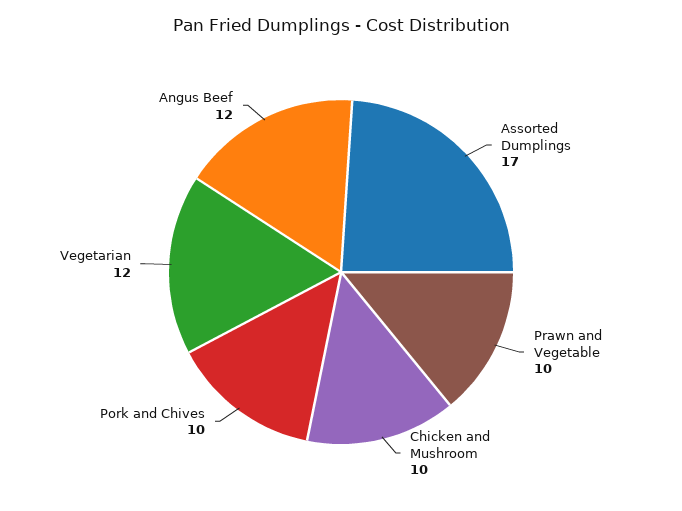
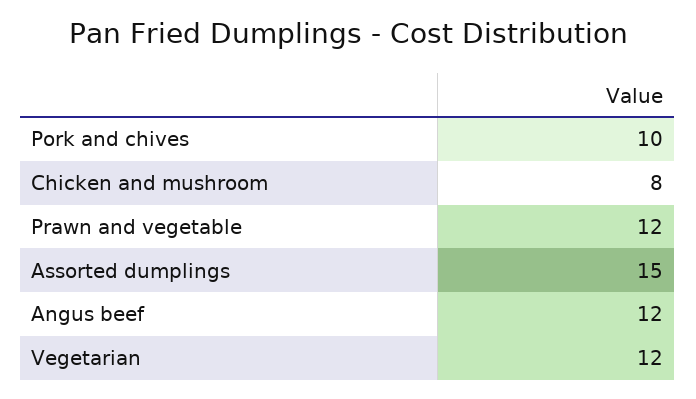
  {
-   "Assorted Dumplings": 17,
+   "Assorted Dumplings": 15,
-   "Prawn and Vegetable": 10,
+   "Prawn and Vegetable": 12,
-   "Chicken and Mushroom": 10,
+   "Chicken and Mushroom": 8,
    "Pork and Chives": 10,
    "Vegetarian": 12,
    "Angus Beef": 12
  }

